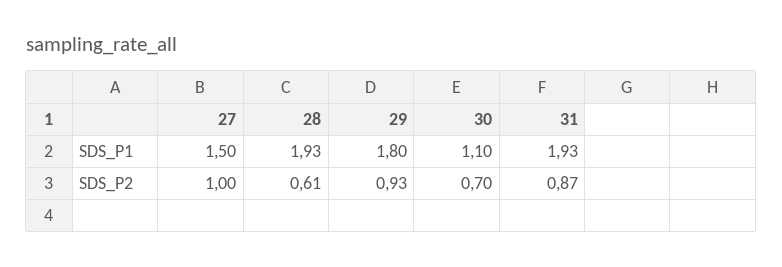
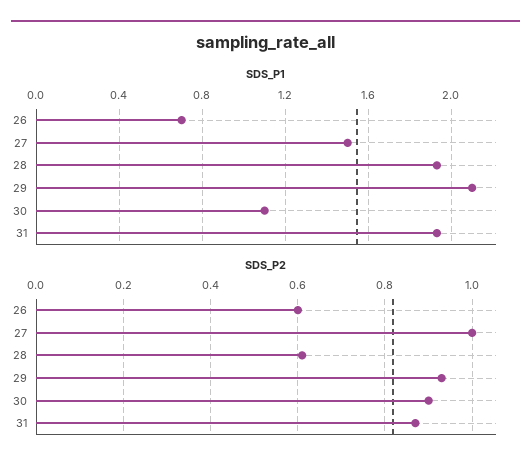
  {
    "SDS_P1": {
      "27": 1.5,
      "28": 1.93,
-     "29": 1.8,
+     "29": 2.1,
      "30": 1.1,
-     "31": 1.93
+     "31": 1.93,
+     "26": 0.7
    },
    "SDS_P2": {
      "27": 1,
      "28": 0.61,
      "29": 0.93,
-     "30": 0.7,
+     "30": 0.9,
-     "31": 0.87
+     "31": 0.87,
+     "26": 0.6
    }
  }

